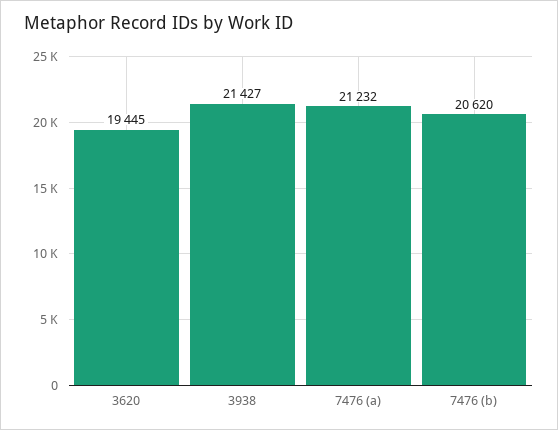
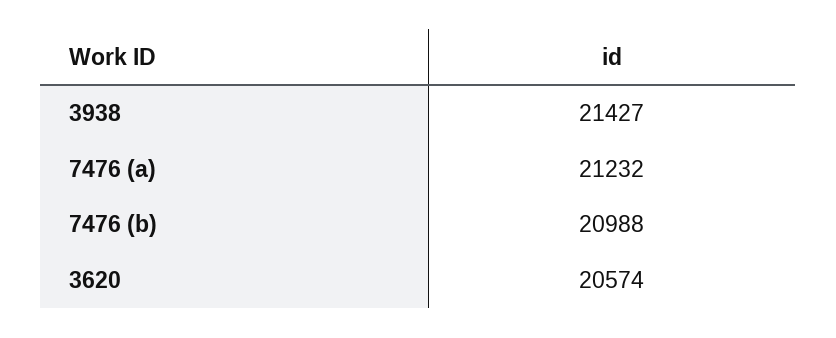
  {
-   "3620": 19445,
+   "3620": 20574,
    "3938": 21427,
    "7476 (a)": 21232,
-   "7476 (b)": 20620
+   "7476 (b)": 20988
  }

